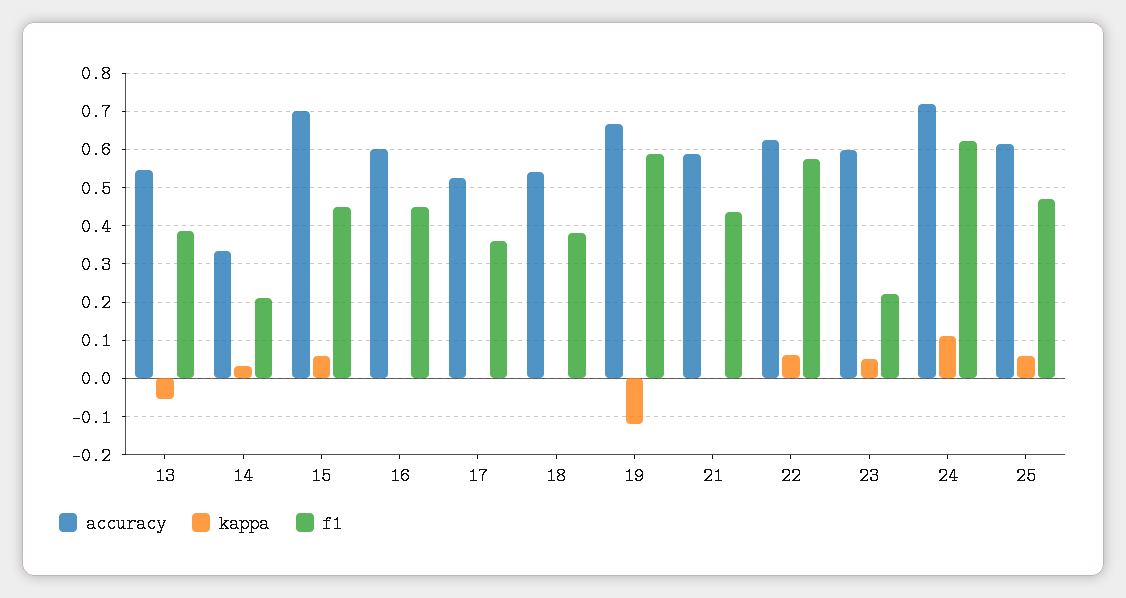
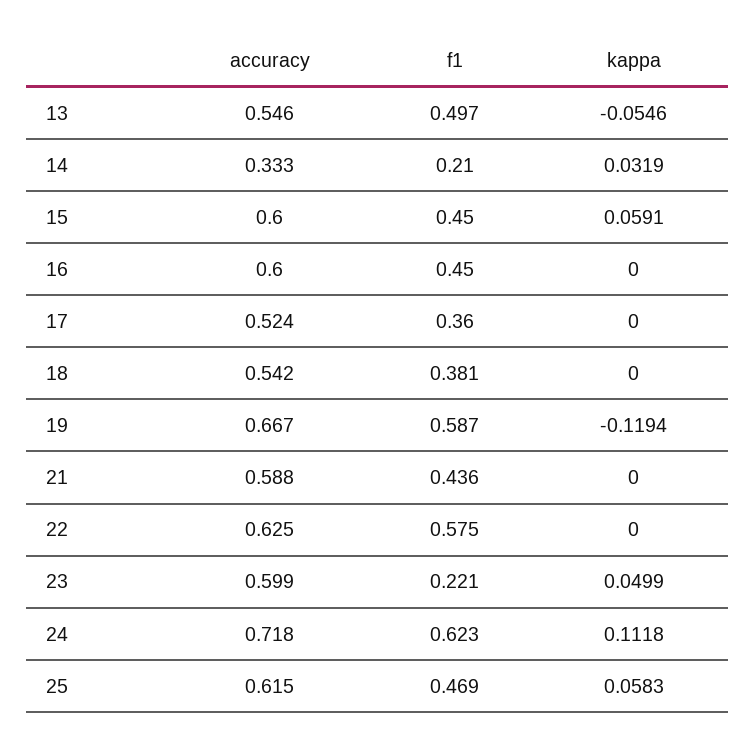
  {
    "accuracy": {
      "13": 0.546,
      "14": 0.333,
-     "15": 0.7,
+     "15": 0.6,
      "16": 0.6,
      "17": 0.524,
      "18": 0.542,
      "19": 0.667,
      "21": 0.588,
      "22": 0.625,
      "23": 0.599,
      "24": 0.718,
      "25": 0.615
    },
    "kappa": {
      "13": -0.0546,
      "14": 0.0319,
      "15": 0.0591,
      "16": 0,
      "17": 0,
      "18": 0,
      "19": -0.1194,
      "21": 0,
-     "22": 0.06,
+     "22": 0,
      "23": 0.0499,
      "24": 0.1118,
      "25": 0.0583
    },
    "f1": {
-     "13": 0.38,
+     "13": 0.497,
      "14": 0.21,
      "15": 0.45,
      "16": 0.45,
      "17": 0.36,
      "18": 0.381,
      "19": 0.587,
      "21": 0.436,
      "22": 0.575,
      "23": 0.221,
      "24": 0.623,
      "25": 0.469
    }
  }

